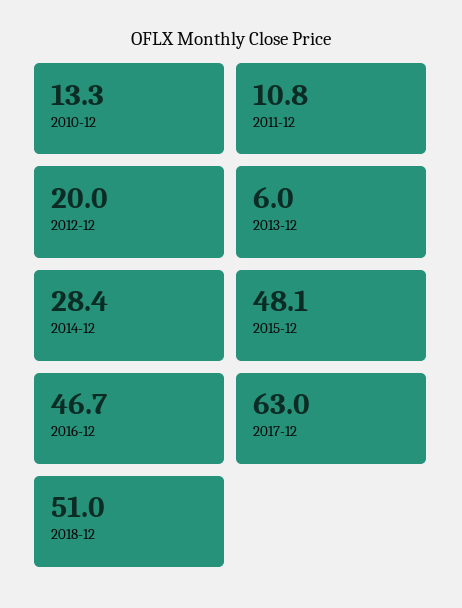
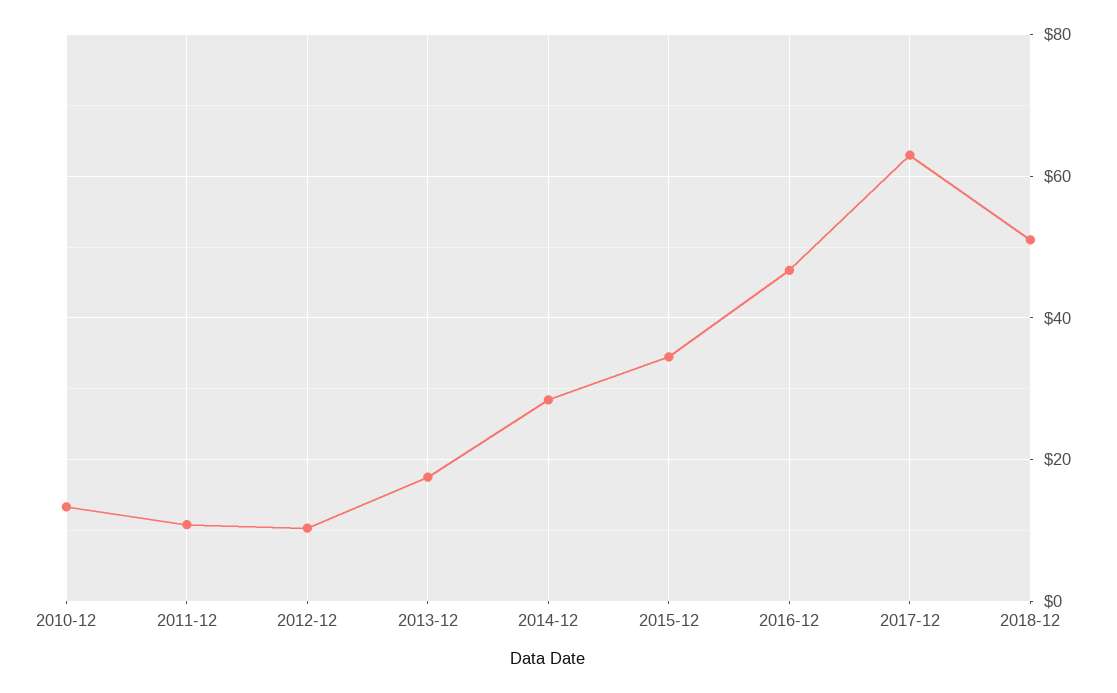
  {
    "2010-12": 13.3,
    "2011-12": 10.8,
-   "2012-12": 20,
+   "2012-12": 10,
-   "2013-12": 6,
+   "2013-12": 18,
    "2014-12": 28.4,
-   "2015-12": 48.1,
+   "2015-12": 34,
    "2016-12": 46.7,
    "2017-12": 63,
    "2018-12": 51
  }

